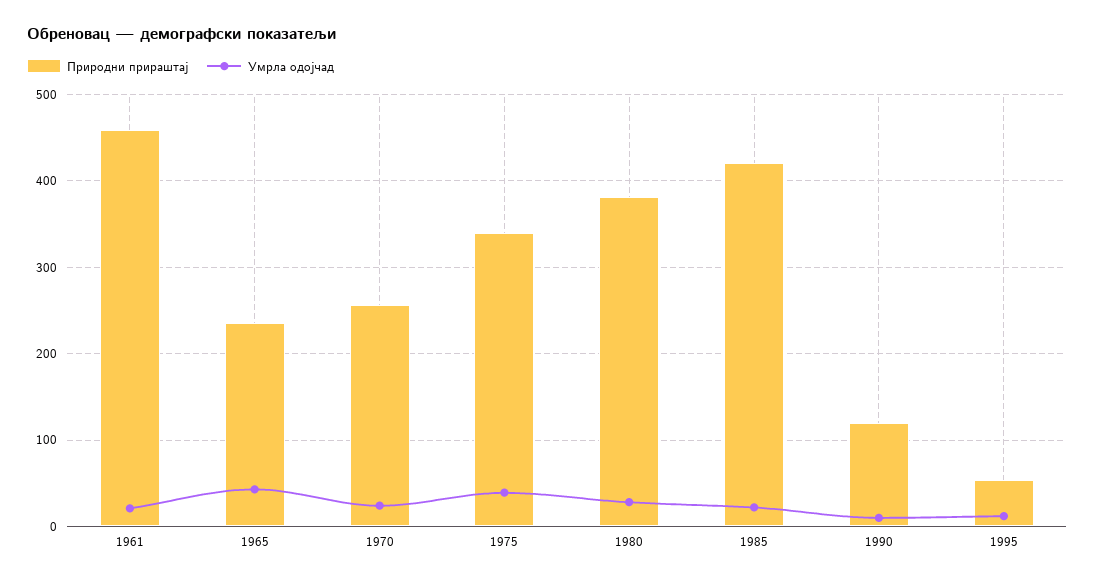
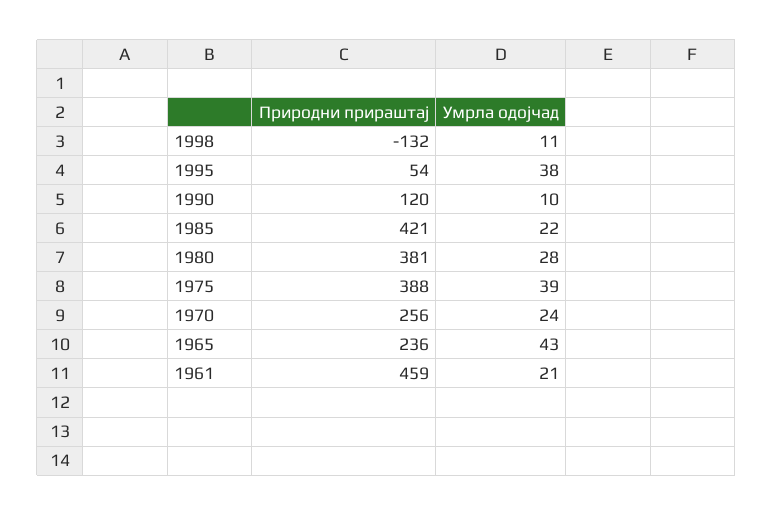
  {
    "Природни прираштај": {
      "1961": 459,
      "1965": 236,
      "1970": 256,
-     "1975": 340,
+     "1975": 388,
      "1980": 381,
      "1985": 421,
      "1990": 120,
-     "1995": 54
+     "1995": 54,
+     "1998": -132
    },
    "Умрла одојчад": {
      "1961": 21,
      "1965": 43,
      "1970": 24,
      "1975": 39,
      "1980": 28,
      "1985": 22,
      "1990": 10,
-     "1995": 10
+     "1995": 38,
+     "1998": 11
    }
  }

